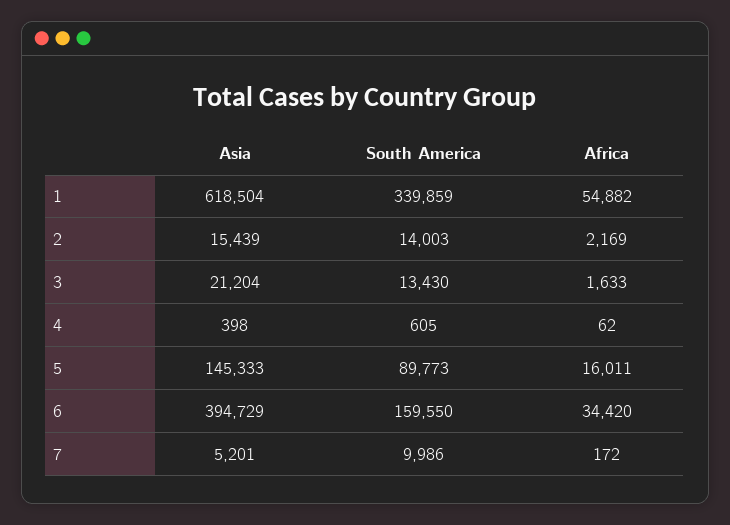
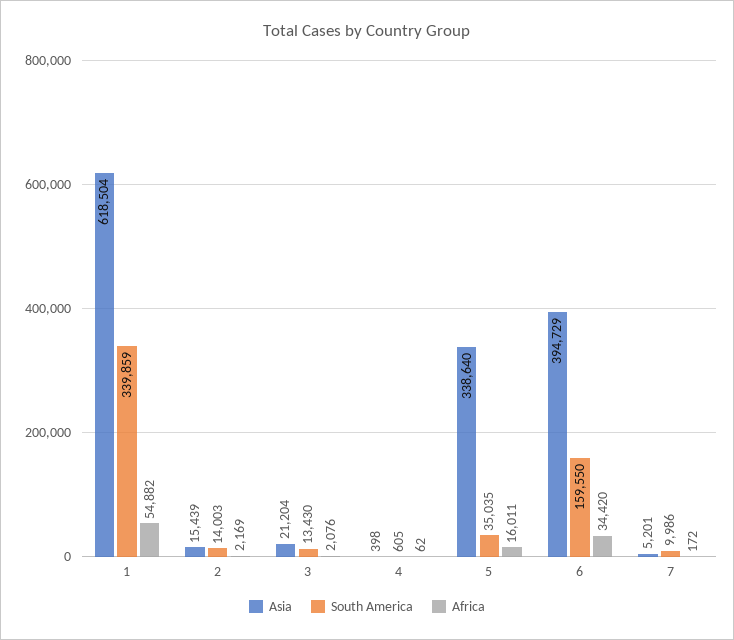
  {
    "Asia": {
      "1": 618504,
      "2": 15439,
      "3": 21204,
      "4": 398,
-     "5": 145333,
+     "5": 338640,
      "6": 394729,
      "7": 5201
    },
    "South America": {
      "1": 339859,
      "2": 14003,
      "3": 13430,
      "4": 605,
-     "5": 89773,
+     "5": 35035,
      "6": 159550,
      "7": 9986
    },
    "Africa": {
      "1": 54882,
      "2": 2169,
-     "3": 1633,
+     "3": 2076,
      "4": 62,
      "5": 16011,
      "6": 34420,
      "7": 172
    }
  }

